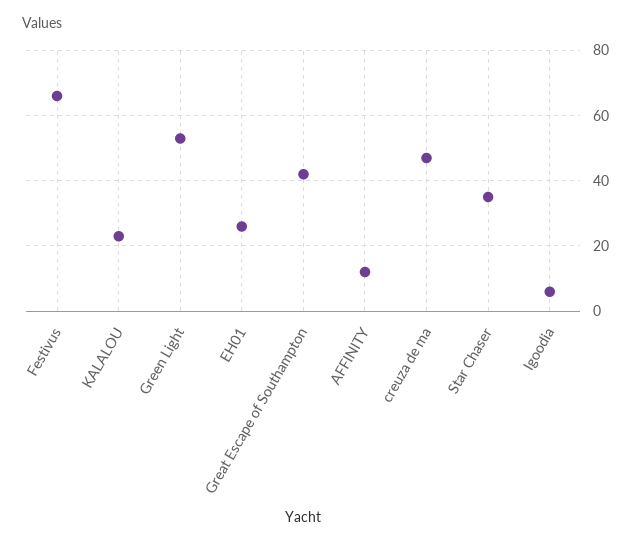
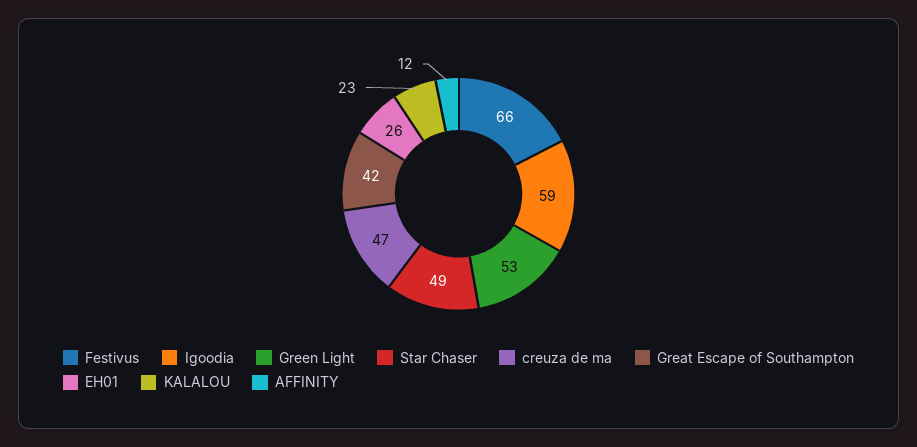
  {
    "Festivus": 66,
    "KALALOU": 23,
    "Green Light": 53,
    "EH01": 26,
    "Great Escape of Southampton": 42,
    "AFFINITY": 12,
    "creuza de ma": 47,
-   "Star Chaser": 35,
+   "Star Chaser": 49,
-   "Igoodia": 5
+   "Igoodia": 59
  }

